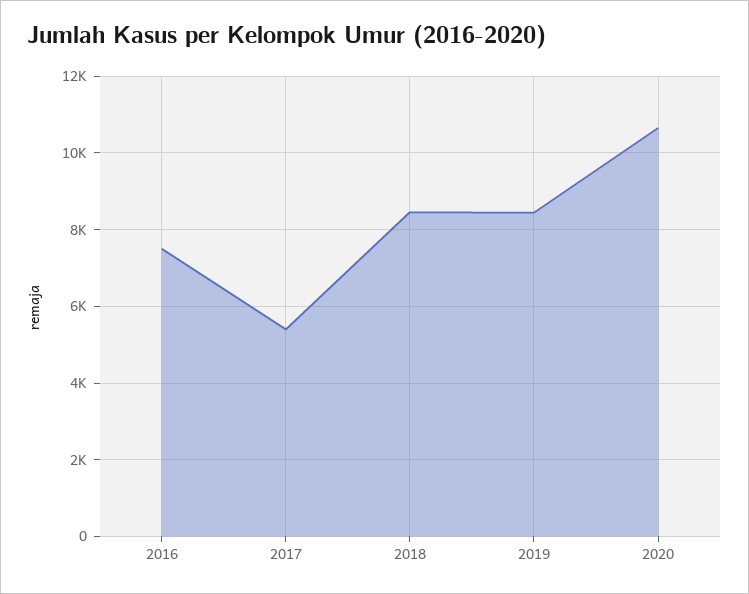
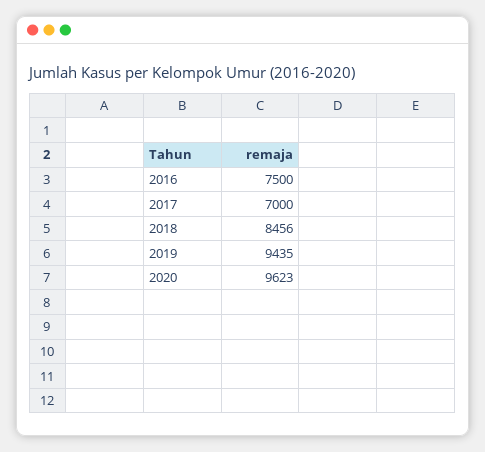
  {
    "2016": 7500,
-   "2017": 5400,
+   "2017": 7000,
    "2018": 8456,
-   "2019": 8400,
+   "2019": 9435,
-   "2020": 10600
+   "2020": 9623
  }

